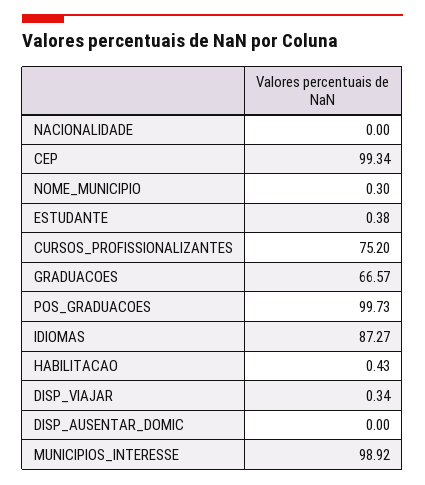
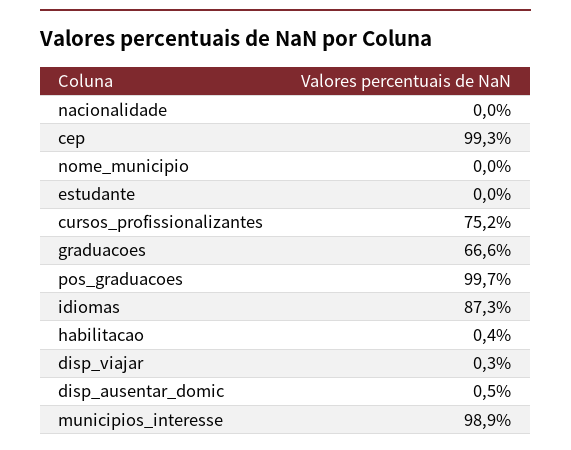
  {
    "NACIONALIDADE": 0,
    "CEP": 99.34,
-   "NOME_MUNICIPIO": 0.3,
+   "NOME_MUNICIPIO": 0,
-   "ESTUDANTE": 0.38,
+   "ESTUDANTE": 0,
    "CURSOS_PROFISSIONALIZANTES": 75.2,
    "GRADUACOES": 66.57,
    "POS_GRADUACOES": 99.73,
    "IDIOMAS": 87.27,
    "HABILITACAO": 0.43,
    "DISP_VIAJAR": 0.34,
-   "DISP_AUSENTAR_DOMIC": 0,
+   "DISP_AUSENTAR_DOMIC": 0.5,
    "MUNICIPIOS_INTERESSE": 98.92
  }

